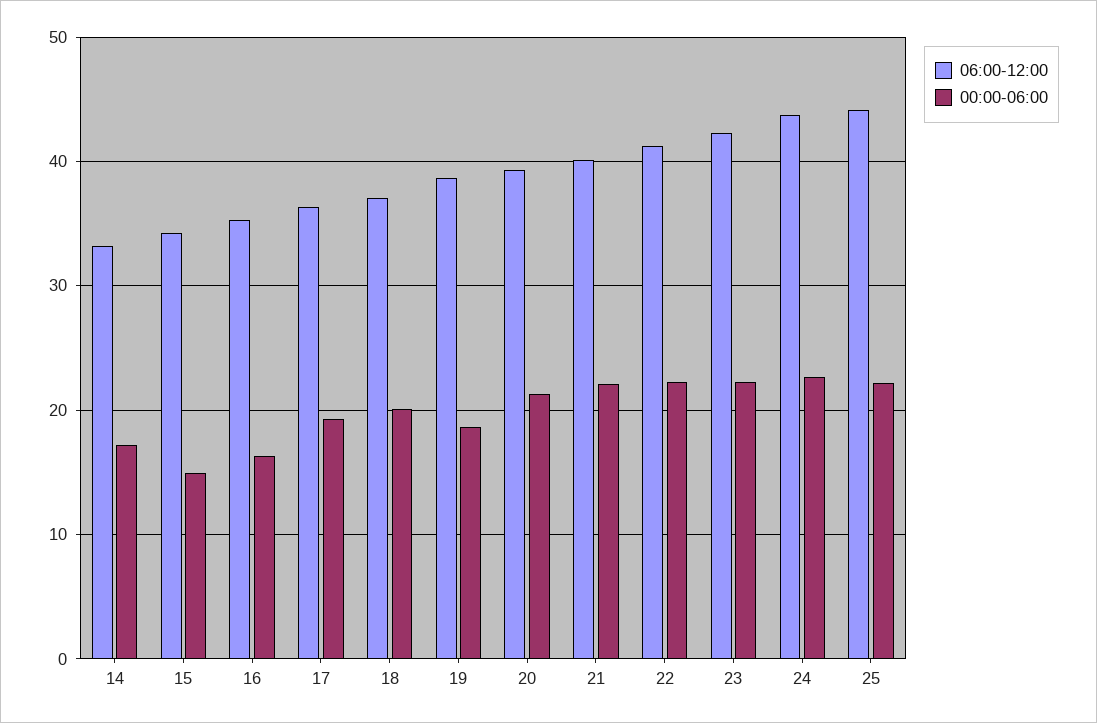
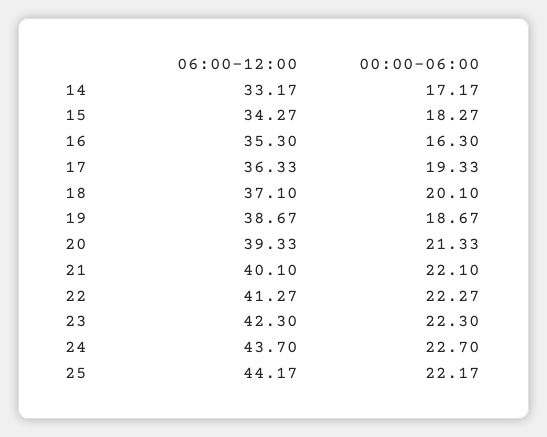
  {
    "06:00-12:00": {
      "14": 33.17,
      "15": 34.27,
      "16": 35.3,
      "17": 36.33,
      "18": 37.1,
      "19": 38.67,
      "20": 39.33,
      "21": 40.1,
      "22": 41.27,
      "23": 42.3,
      "24": 43.7,
      "25": 44.17
    },
    "00:00-06:00": {
      "14": 17.17,
-     "15": 15,
+     "15": 18.27,
      "16": 16.3,
      "17": 19.33,
      "18": 20.1,
      "19": 18.67,
      "20": 21.33,
      "21": 22.1,
      "22": 22.27,
      "23": 22.3,
      "24": 22.7,
      "25": 22.17
    }
  }

